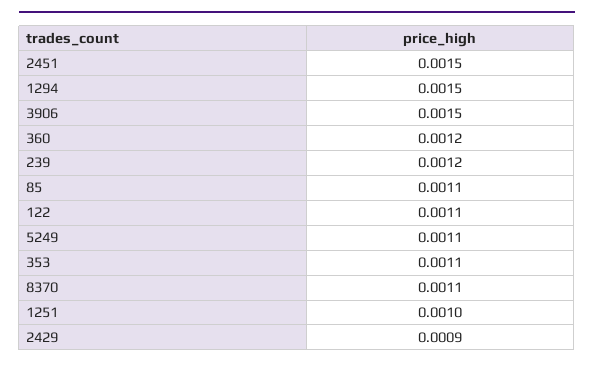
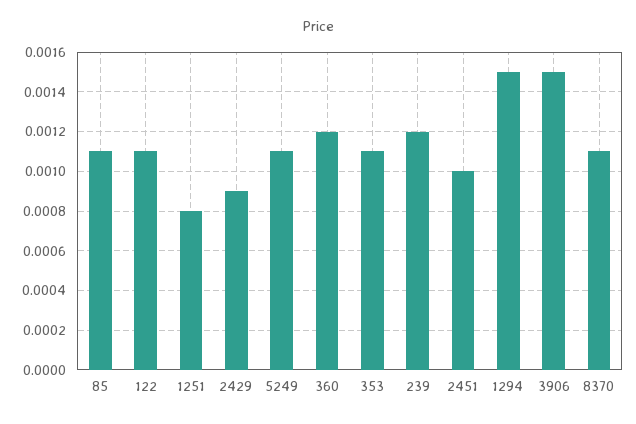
  {
-   "2451": 0.0015,
+   "2451": 0.001,
    "1294": 0.0015,
    "3906": 0.0015,
    "360": 0.0012,
    "239": 0.0012,
    "85": 0.0011,
    "122": 0.0011,
    "5249": 0.0011,
    "353": 0.0011,
    "8370": 0.0011,
-   "1251": 0.001,
+   "1251": 0.0008,
    "2429": 0.0009
  }

